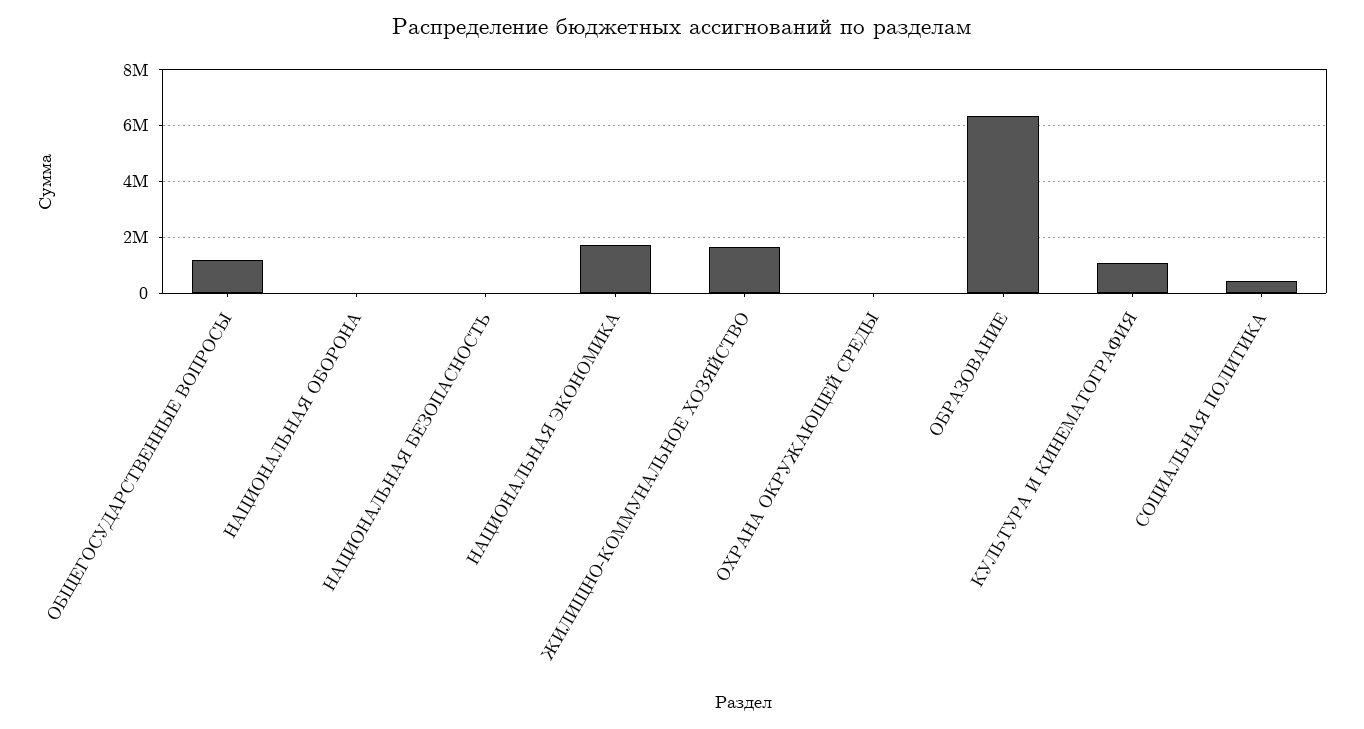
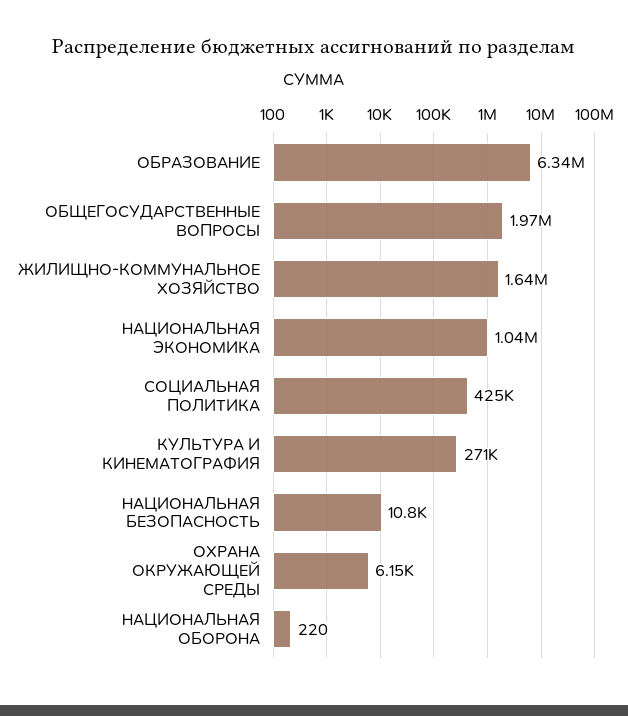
  {
-   "ОБЩЕГОСУДАРСТВЕННЫЕ ВОПРОСЫ": 1250000,
+   "ОБЩЕГОСУДАРСТВЕННЫЕ ВОПРОСЫ": 1970000,
    "НАЦИОНАЛЬНАЯ ОБОРОНА": 220,
    "НАЦИОНАЛЬНАЯ БЕЗОПАСНОСТЬ": 10800,
-   "НАЦИОНАЛЬНАЯ ЭКОНОМИКА": 1750000,
+   "НАЦИОНАЛЬНАЯ ЭКОНОМИКА": 1040000,
    "ЖИЛИЩНО-КОММУНАЛЬНОЕ ХОЗЯЙСТВО": 1640000,
    "ОХРАНА ОКРУЖАЮЩЕЙ СРЕДЫ": 6150,
    "ОБРАЗОВАНИЕ": 6340000,
-   "КУЛЬТУРА И КИНЕМАТОГРАФИЯ": 1000000,
+   "КУЛЬТУРА И КИНЕМАТОГРАФИЯ": 271000,
    "СОЦИАЛЬНАЯ ПОЛИТИКА": 425000
  }

